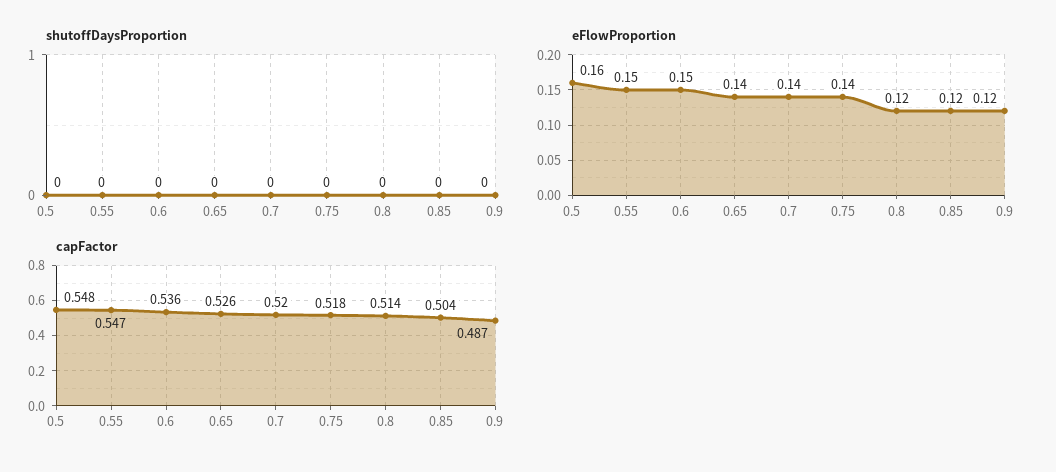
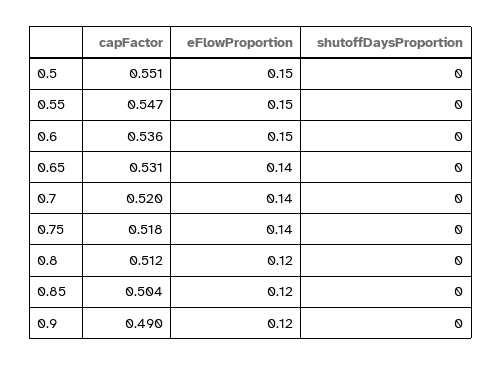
  {
    "shutoffDaysProportion": {
      "0.5": 0,
      "0.55": 0,
      "0.6": 0,
      "0.65": 0,
      "0.7": 0,
      "0.75": 0,
      "0.8": 0,
      "0.85": 0,
      "0.9": 0
    },
    "eFlowProportion": {
-     "0.5": 0.16,
+     "0.5": 0.15,
      "0.55": 0.15,
      "0.6": 0.15,
      "0.65": 0.14,
      "0.7": 0.14,
      "0.75": 0.14,
      "0.8": 0.12,
      "0.85": 0.12,
      "0.9": 0.12
    },
    "capFactor": {
-     "0.5": 0.548,
+     "0.5": 0.551,
      "0.55": 0.547,
      "0.6": 0.536,
-     "0.65": 0.526,
+     "0.65": 0.531,
      "0.7": 0.52,
      "0.75": 0.518,
-     "0.8": 0.514,
+     "0.8": 0.512,
      "0.85": 0.504,
-     "0.9": 0.487
+     "0.9": 0.49
    }
  }

